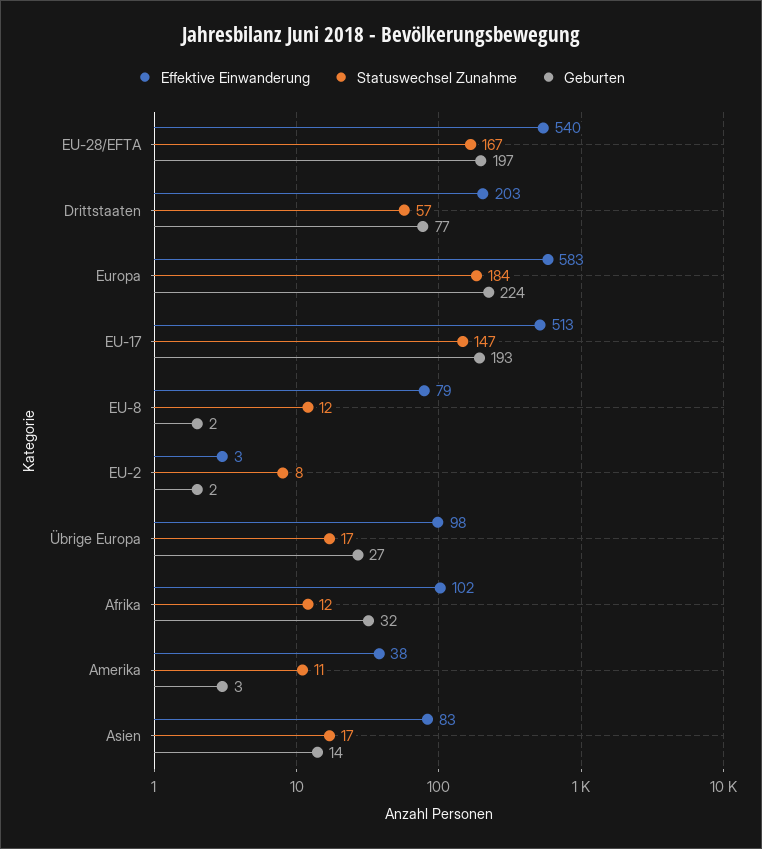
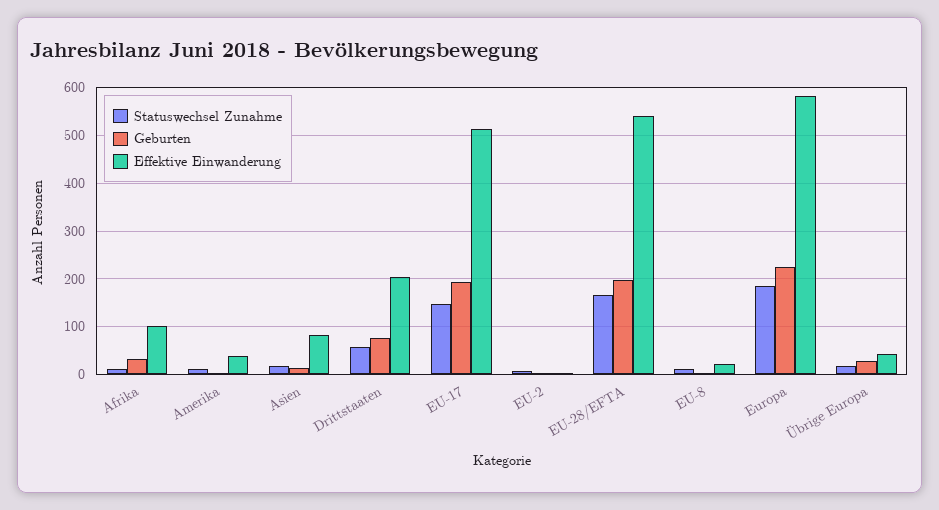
  {
    "Effektive Einwanderung": {
      "EU-28/EFTA": 540,
      "Drittstaaten": 203,
      "Europa": 583,
      "EU-17": 513,
-     "EU-8": 79,
+     "EU-8": 20,
      "EU-2": 3,
-     "Übrige Europa": 98,
+     "Übrige Europa": 40,
      "Afrika": 102,
      "Amerika": 38,
      "Asien": 83
    },
    "Statuswechsel Zunahme": {
      "EU-28/EFTA": 167,
      "Drittstaaten": 57,
      "Europa": 184,
      "EU-17": 147,
      "EU-8": 12,
      "EU-2": 8,
      "Übrige Europa": 17,
      "Afrika": 12,
      "Amerika": 11,
      "Asien": 17
    },
    "Geburten": {
      "EU-28/EFTA": 197,
      "Drittstaaten": 77,
      "Europa": 224,
      "EU-17": 193,
      "EU-8": 2,
      "EU-2": 2,
      "Übrige Europa": 27,
      "Afrika": 32,
      "Amerika": 3,
      "Asien": 14
    }
  }

